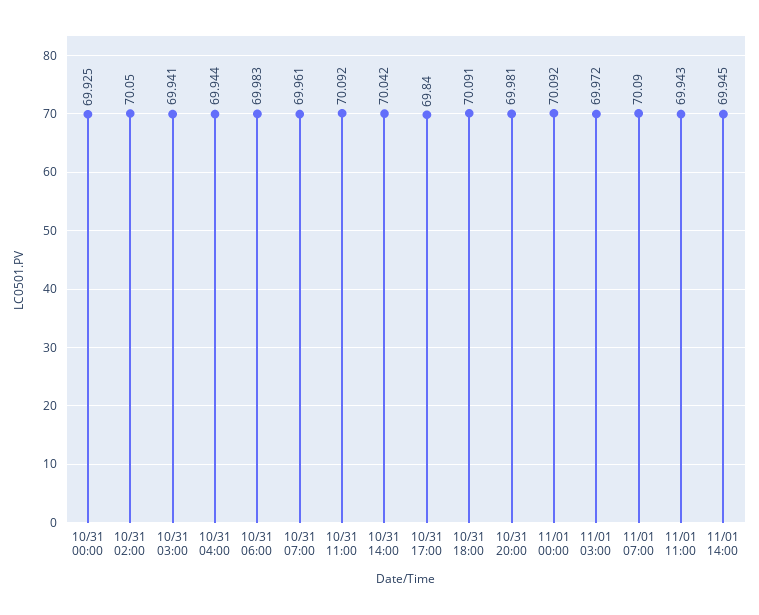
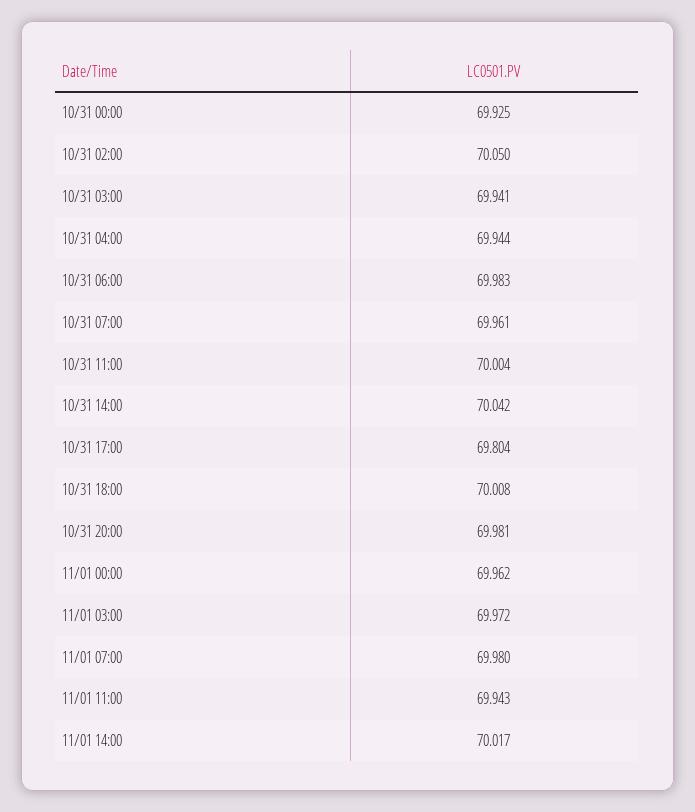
  {
    "10/31 00:00": 69.925,
    "10/31 02:00": 70.05,
    "10/31 03:00": 69.941,
    "10/31 04:00": 69.944,
    "10/31 06:00": 69.983,
    "10/31 07:00": 69.961,
-   "10/31 11:00": 70.092,
+   "10/31 11:00": 70.004,
    "10/31 14:00": 70.042,
-   "10/31 17:00": 69.84,
+   "10/31 17:00": 69.804,
-   "10/31 18:00": 70.091,
+   "10/31 18:00": 70.008,
    "10/31 20:00": 69.981,
-   "11/01 00:00": 70.092,
+   "11/01 00:00": 69.962,
    "11/01 03:00": 69.972,
-   "11/01 07:00": 70.09,
+   "11/01 07:00": 69.98,
    "11/01 11:00": 69.943,
-   "11/01 14:00": 69.945
+   "11/01 14:00": 70.017
  }

